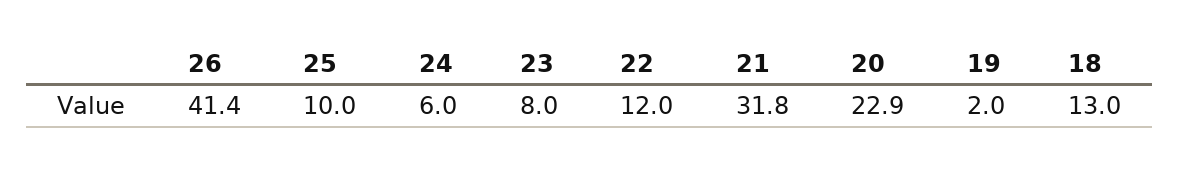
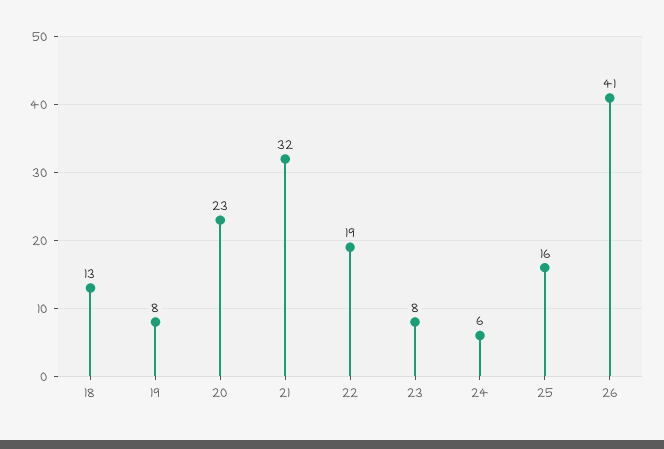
  {
    "26": 41.4,
-   "25": 10,
+   "25": 16,
    "24": 6,
    "23": 8,
-   "22": 12,
+   "22": 19,
    "21": 31.8,
    "20": 22.9,
-   "19": 2,
+   "19": 8,
    "18": 13
  }

